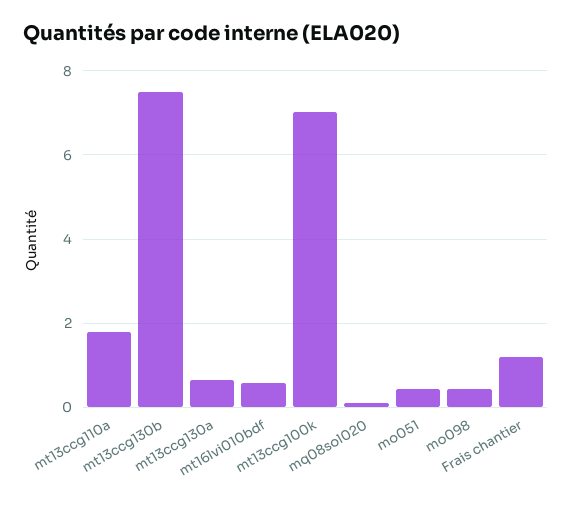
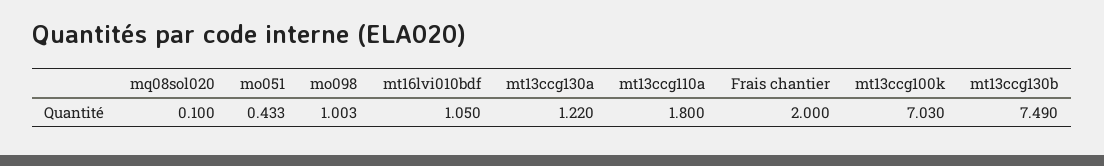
  {
    "mt13ccg110a": 1.8,
    "mt13ccg130b": 7.49,
-   "mt13ccg130a": 0.6,
+   "mt13ccg130a": 1.22,
-   "mt16lvi010bdf": 0.6,
+   "mt16lvi010bdf": 1.05,
    "mt13ccg100k": 7.03,
    "mq08sol020": 0.1,
    "mo051": 0.433,
-   "mo098": 0.4,
+   "mo098": 1.003,
-   "Frais chantier": 1.2
+   "Frais chantier": 2
  }

